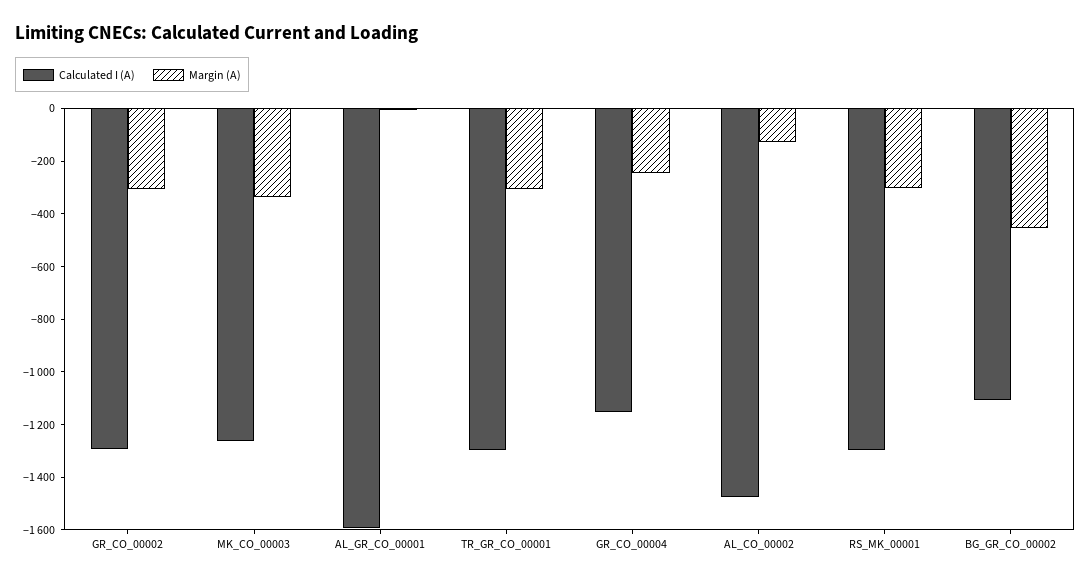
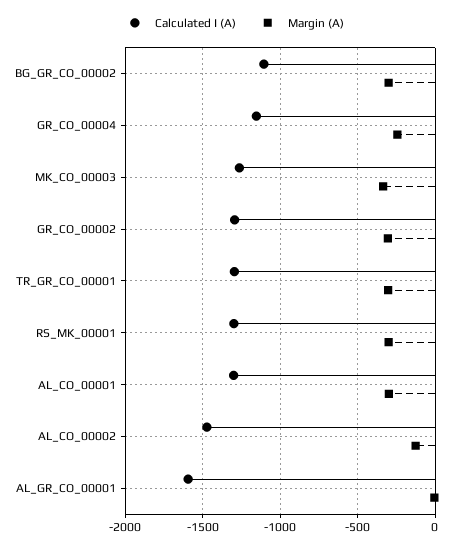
  {
    "Calculated I (A)": {
      "GR_CO_00002": -1300,
      "MK_CO_00003": -1250,
      "AL_GR_CO_00001": -1600,
      "TR_GR_CO_00001": -1300,
      "GR_CO_00004": -1150,
      "AL_CO_00002": -1450,
      "RS_MK_00001": -1300,
-     "BG_GR_CO_00002": -1100
+     "BG_GR_CO_00002": -1100,
+     "AL_CO_00001": -1300
    },
    "Margin (A)": {
      "GR_CO_00002": -300,
      "MK_CO_00003": -350,
      "AL_GR_CO_00001": 0,
      "TR_GR_CO_00001": -300,
      "GR_CO_00004": -250,
      "AL_CO_00002": -150,
      "RS_MK_00001": -300,
-     "BG_GR_CO_00002": -450
+     "BG_GR_CO_00002": -300,
+     "AL_CO_00001": -300
    }
  }

